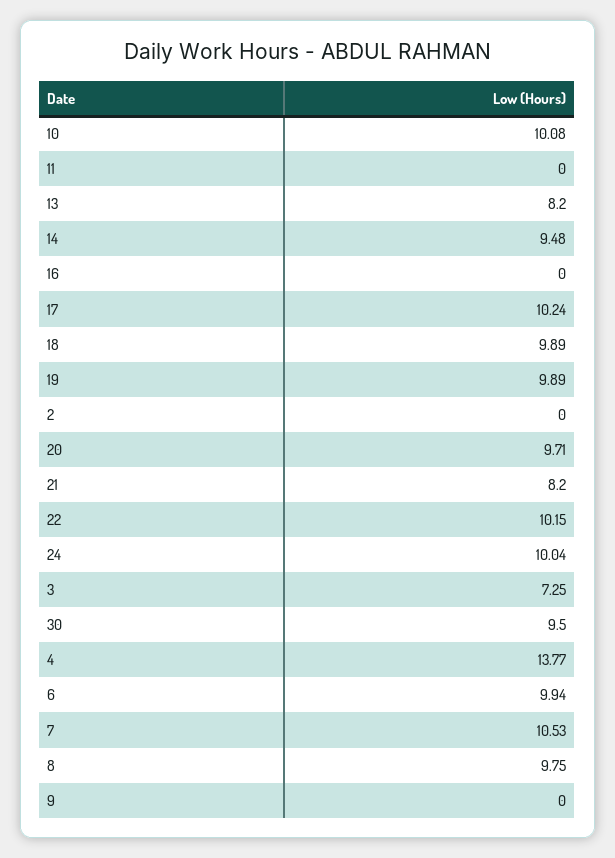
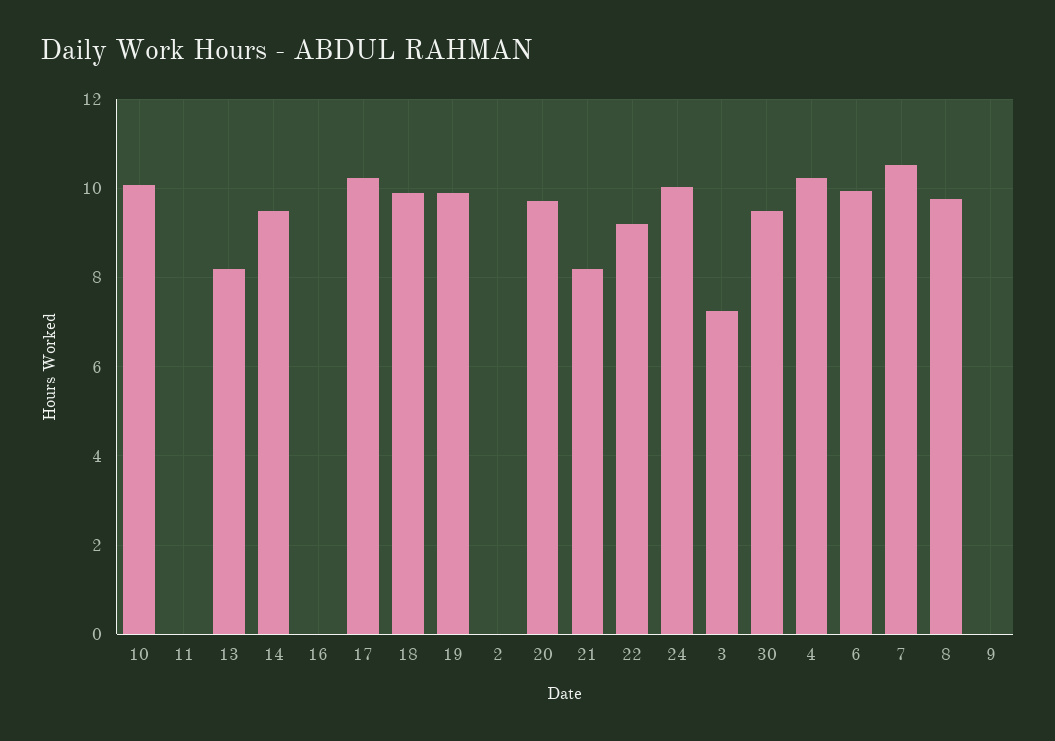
  {
    "10": 10.08,
    "11": 0,
    "13": 8.2,
    "14": 9.48,
    "16": 0,
    "17": 10.24,
    "18": 9.89,
    "19": 9.89,
    "2": 0,
    "20": 9.71,
    "21": 8.2,
-   "22": 10.15,
+   "22": 9.2,
    "24": 10.04,
    "3": 7.25,
    "30": 9.5,
-   "4": 13.77,
+   "4": 10.2,
    "6": 9.94,
    "7": 10.53,
    "8": 9.75,
    "9": 0
  }

